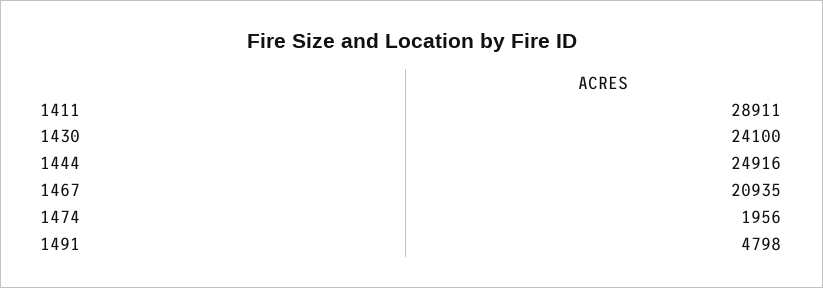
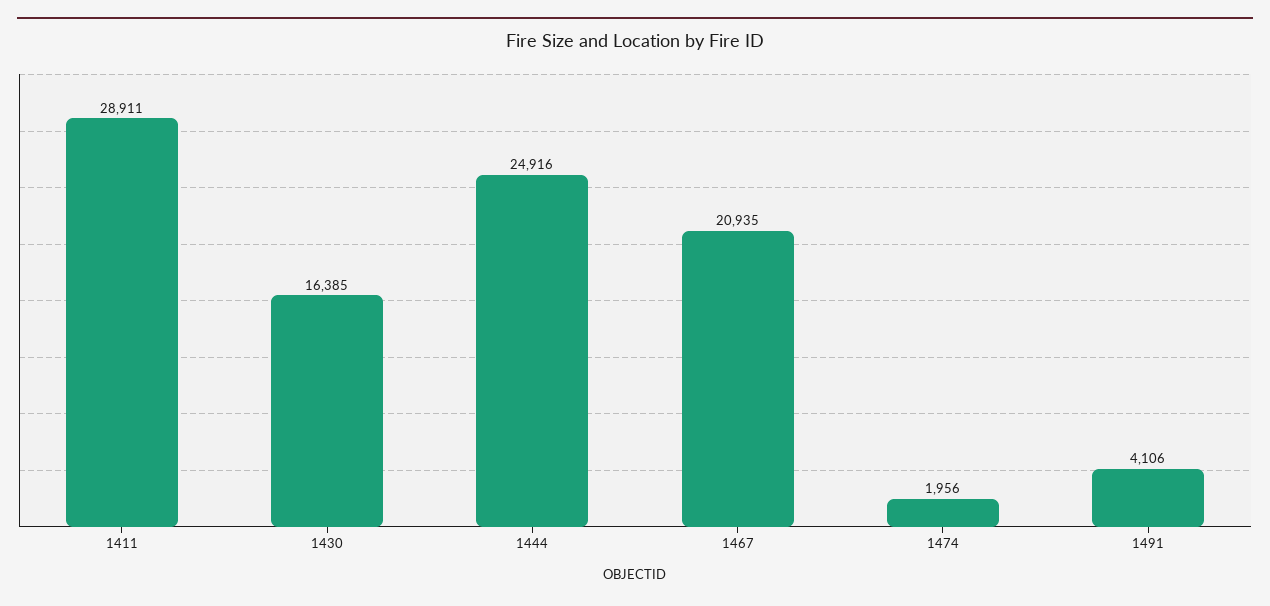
  {
    "1411": 28911,
-   "1430": 24100,
+   "1430": 16385,
    "1444": 24916,
    "1467": 20935,
    "1474": 1956,
-   "1491": 4798
+   "1491": 4106
  }

